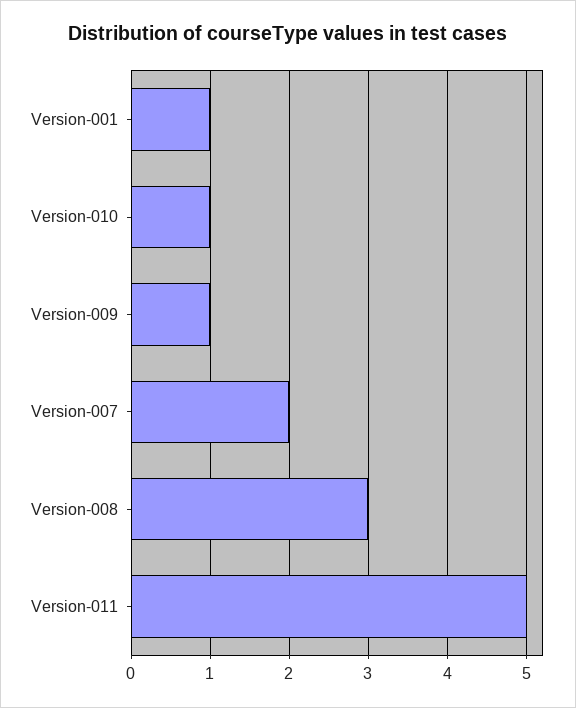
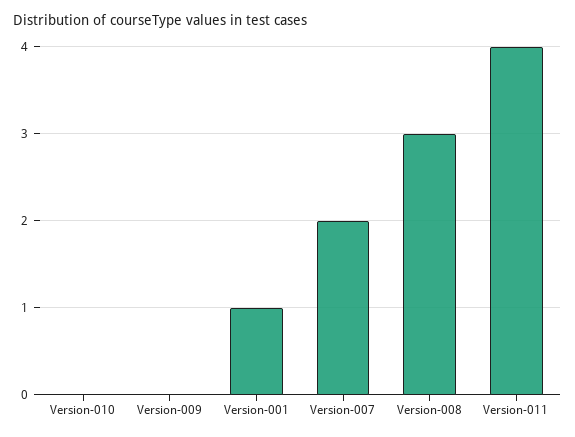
  {
    "Version-001": 1,
-   "Version-010": 1,
+   "Version-010": 0,
-   "Version-009": 1,
+   "Version-009": 0,
    "Version-007": 2,
    "Version-008": 3,
-   "Version-011": 5
+   "Version-011": 4
  }

